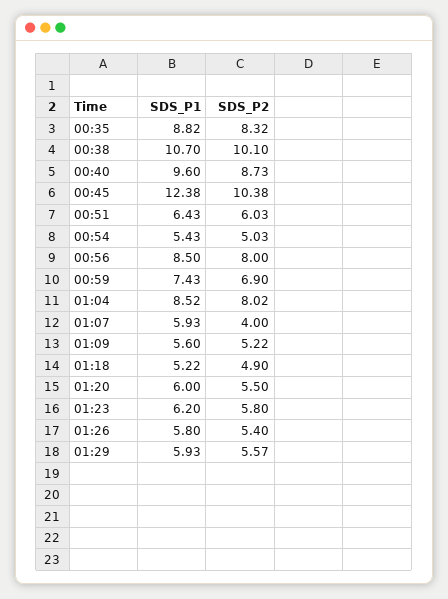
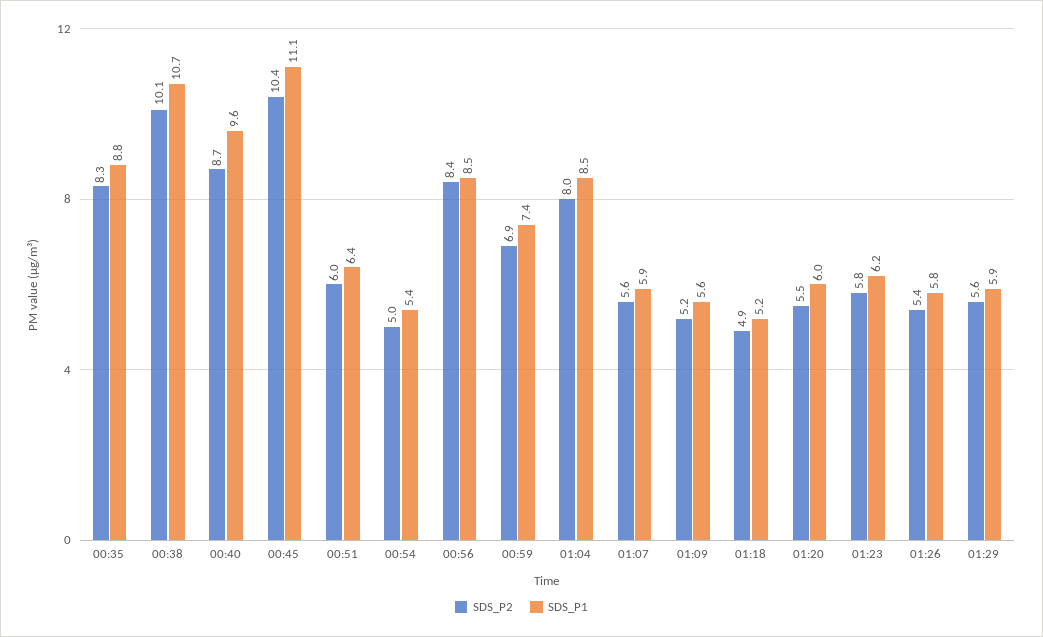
  {
    "SDS_P1": {
      "00:35": 8.82,
      "00:38": 10.7,
      "00:40": 9.6,
-     "00:45": 12.38,
+     "00:45": 11.1,
      "00:51": 6.43,
      "00:54": 5.43,
      "00:56": 8.5,
      "00:59": 7.43,
      "01:04": 8.52,
      "01:07": 5.93,
      "01:09": 5.6,
      "01:18": 5.22,
      "01:20": 6,
      "01:23": 6.2,
      "01:26": 5.8,
      "01:29": 5.93
    },
    "SDS_P2": {
      "00:35": 8.32,
      "00:38": 10.1,
      "00:40": 8.73,
      "00:45": 10.38,
      "00:51": 6.03,
      "00:54": 5.03,
-     "00:56": 8,
+     "00:56": 8.4,
      "00:59": 6.9,
      "01:04": 8.02,
-     "01:07": 4,
+     "01:07": 5.6,
      "01:09": 5.22,
      "01:18": 4.9,
      "01:20": 5.5,
      "01:23": 5.8,
      "01:26": 5.4,
      "01:29": 5.57
    }
  }

